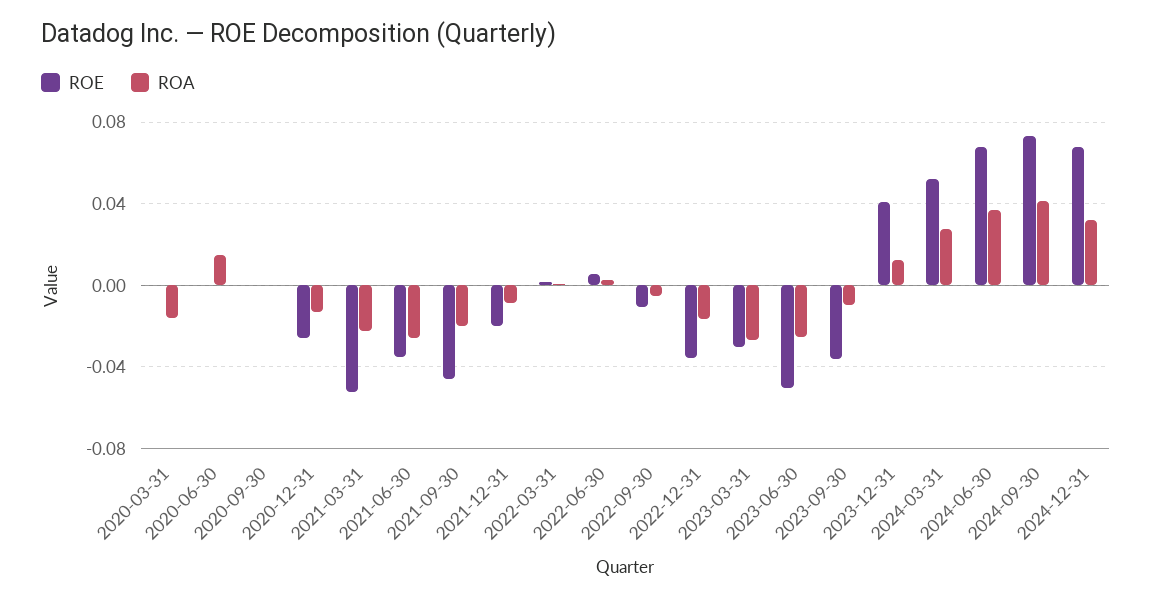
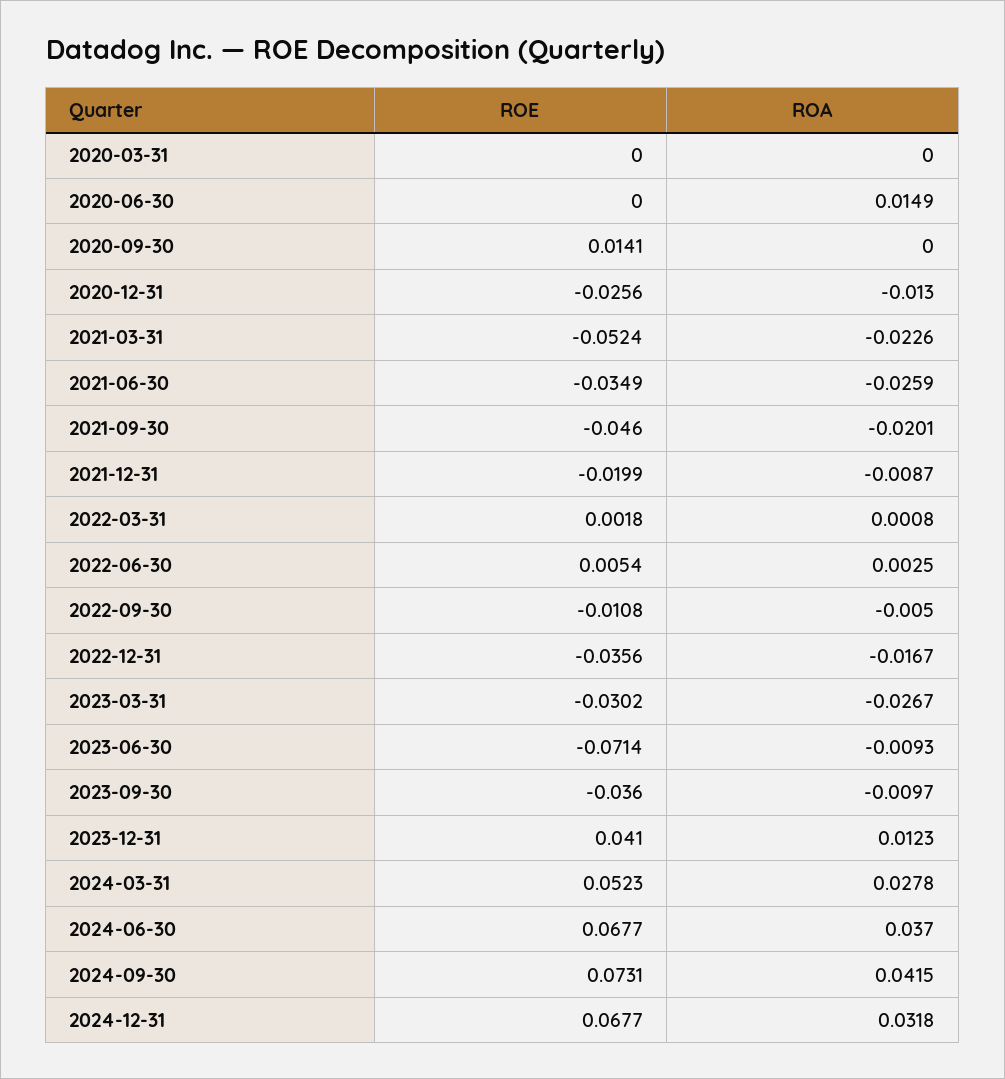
  {
    "ROE": {
      "2020-03-31": 0,
      "2020-06-30": 0,
-     "2020-09-30": 0,
+     "2020-09-30": 0.0141,
      "2020-12-31": -0.0256,
      "2021-03-31": -0.0524,
      "2021-06-30": -0.0349,
      "2021-09-30": -0.046,
      "2021-12-31": -0.0199,
      "2022-03-31": 0.0018,
      "2022-06-30": 0.0054,
      "2022-09-30": -0.0108,
      "2022-12-31": -0.0356,
      "2023-03-31": -0.0302,
-     "2023-06-30": -0.05,
+     "2023-06-30": -0.0714,
      "2023-09-30": -0.036,
      "2023-12-31": 0.041,
      "2024-03-31": 0.0523,
      "2024-06-30": 0.0677,
      "2024-09-30": 0.0731,
      "2024-12-31": 0.0677
    },
    "ROA": {
-     "2020-03-31": -0.015,
+     "2020-03-31": 0,
      "2020-06-30": 0.0149,
      "2020-09-30": 0,
      "2020-12-31": -0.013,
      "2021-03-31": -0.0226,
      "2021-06-30": -0.0259,
      "2021-09-30": -0.0201,
      "2021-12-31": -0.0087,
      "2022-03-31": 0.0008,
      "2022-06-30": 0.0025,
      "2022-09-30": -0.005,
      "2022-12-31": -0.0167,
      "2023-03-31": -0.0267,
-     "2023-06-30": -0.025,
+     "2023-06-30": -0.0093,
      "2023-09-30": -0.0097,
      "2023-12-31": 0.0123,
      "2024-03-31": 0.0278,
      "2024-06-30": 0.037,
      "2024-09-30": 0.0415,
      "2024-12-31": 0.0318
    }
  }

